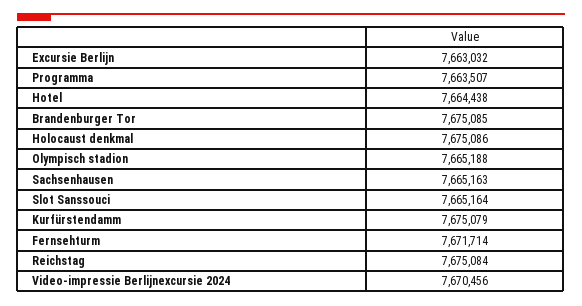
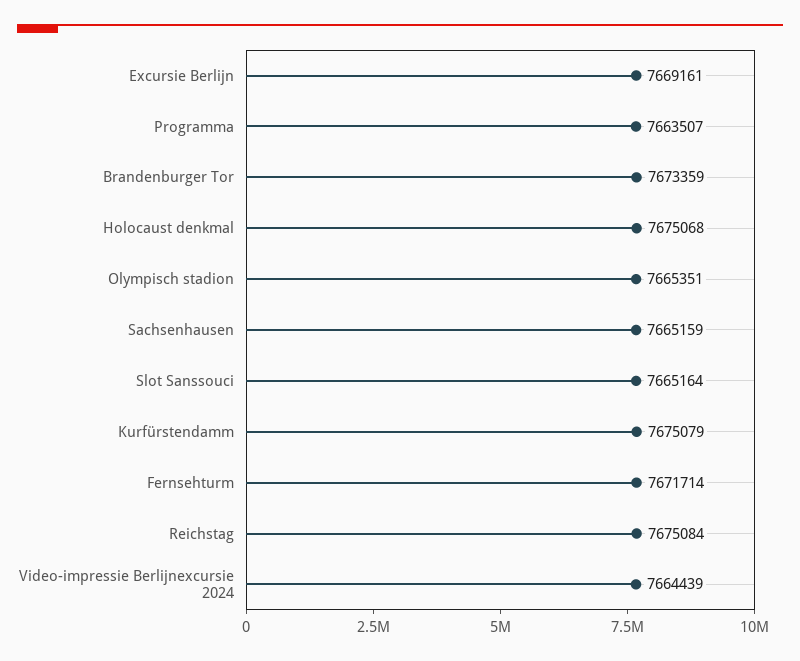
  {
-   "Excursie Berlijn": 7663032,
+   "Excursie Berlijn": 7669161,
    "Programma": 7663507,
-   "Hotel": 7664438,
-   "Brandenburger Tor": 7675085,
+   "Brandenburger Tor": 7673359,
-   "Holocaust denkmal": 7675086,
+   "Holocaust denkmal": 7675068,
-   "Olympisch stadion": 7665188,
+   "Olympisch stadion": 7665351,
-   "Sachsenhausen": 7665163,
+   "Sachsenhausen": 7665159,
    "Slot Sanssouci": 7665164,
    "Kurfürstendamm": 7675079,
    "Fernsehturm": 7671714,
    "Reichstag": 7675084,
-   "Video-impressie Berlijnexcursie 2024": 7670456
+   "Video-impressie Berlijnexcursie 2024": 7664439
  }

